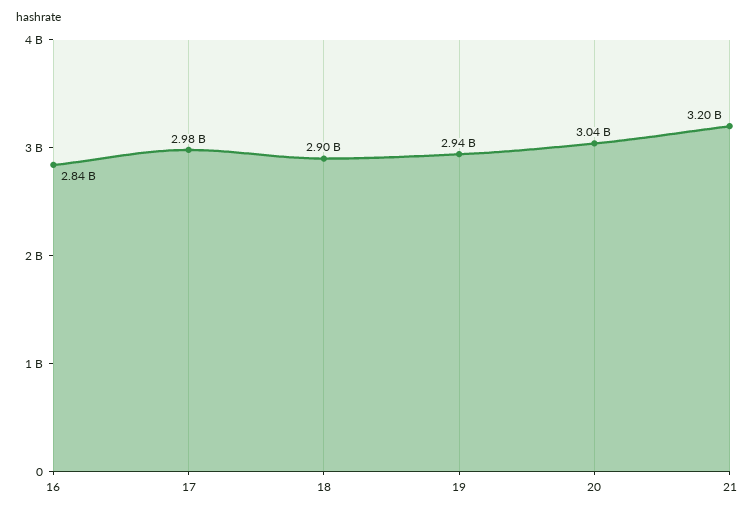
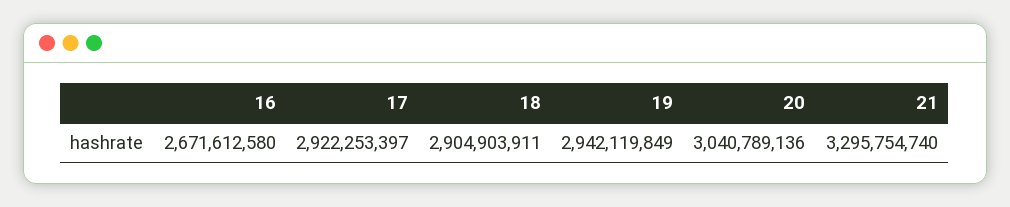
  {
-   "16": 2840000000,
+   "16": 2671612580,
-   "17": 2980000000,
+   "17": 2922253397,
    "18": 2904903911,
    "19": 2942119849,
    "20": 3040789136,
-   "21": 3200000000
+   "21": 3295754740
  }

